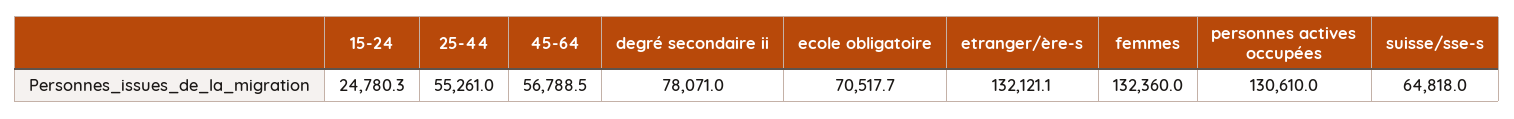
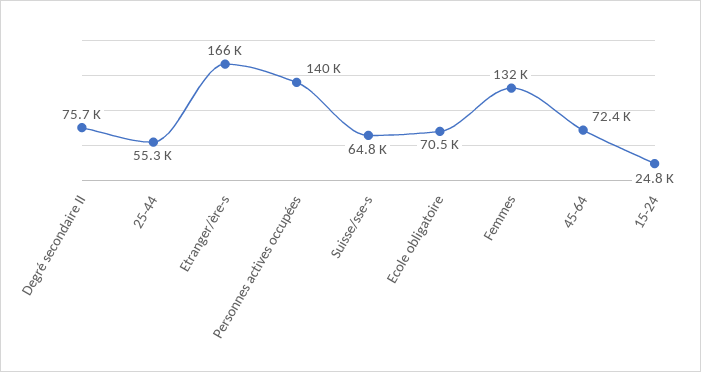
  {
    "15-24": 24780.3,
    "25-44": 55261,
-   "45-64": 56788.5,
+   "45-64": 72400,
-   "degré secondaire ii": 78071,
+   "degré secondaire ii": 75700,
    "ecole obligatoire": 70517.7,
-   "etranger/ère-s": 132121.1,
+   "etranger/ère-s": 166000,
    "femmes": 132360,
-   "personnes actives occupées": 130610,
+   "personnes actives occupées": 140000,
    "suisse/sse-s": 64818
  }

